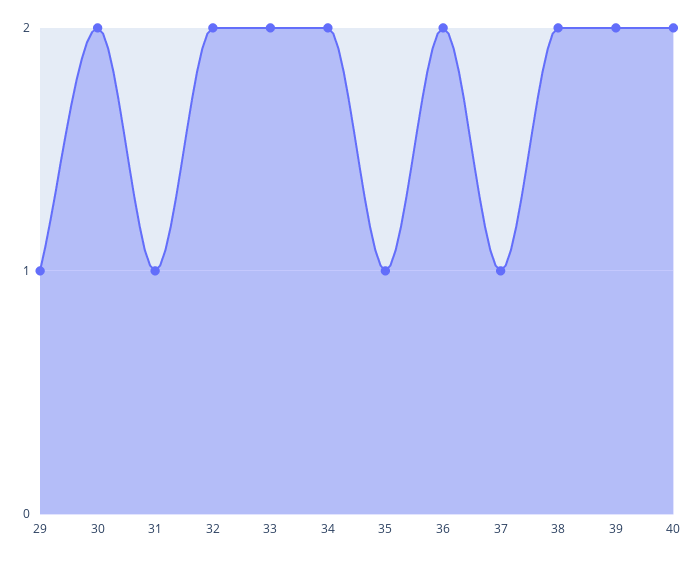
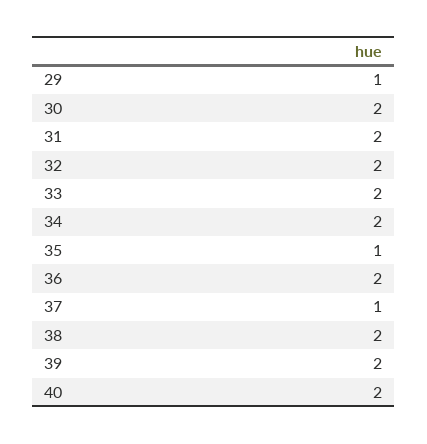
  {
    "29": 1,
    "30": 2,
-   "31": 1,
+   "31": 2,
    "32": 2,
    "33": 2,
    "34": 2,
    "35": 1,
    "36": 2,
    "37": 1,
    "38": 2,
    "39": 2,
    "40": 2
  }

